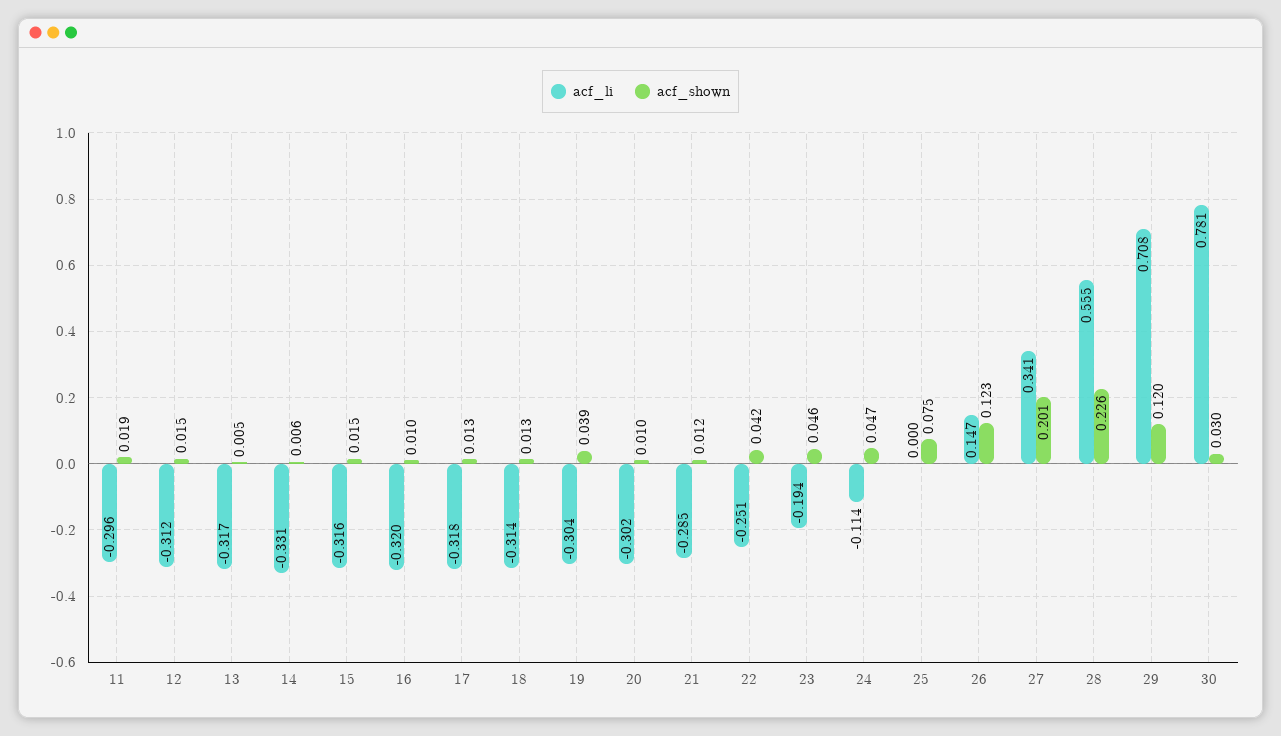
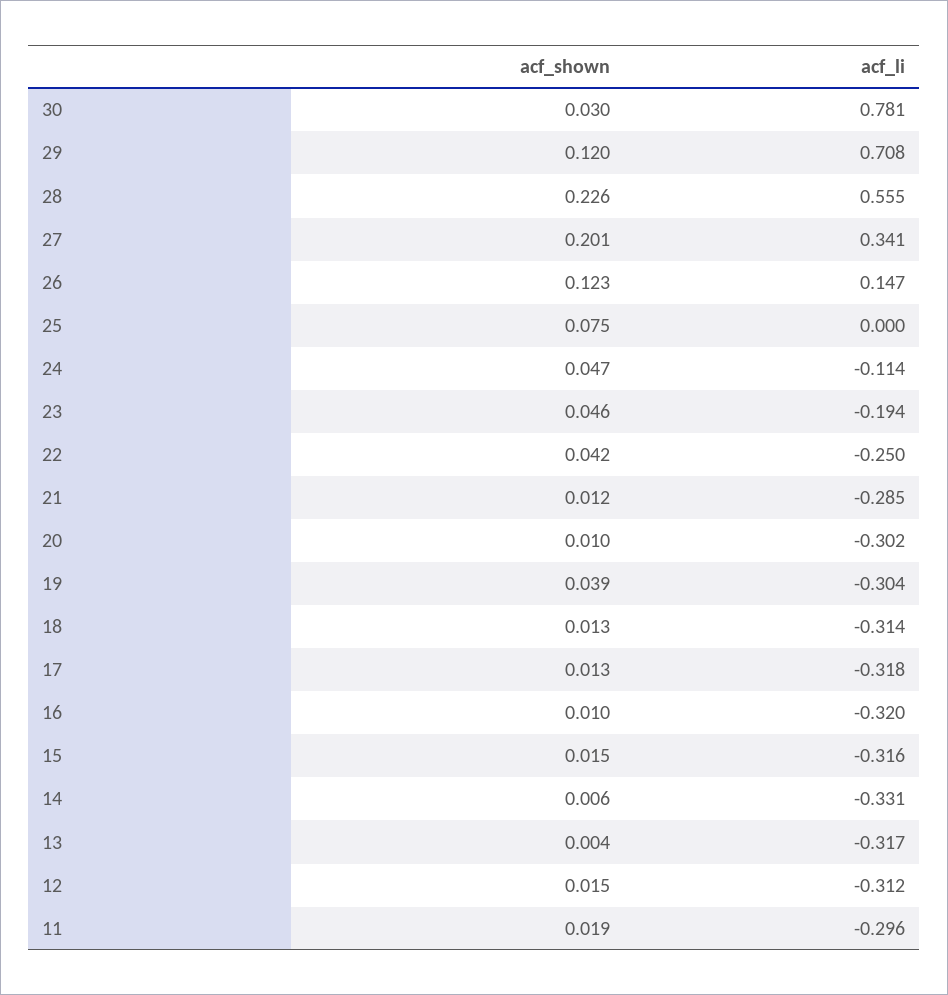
  {
    "acf_li": {
      "11": -0.296,
      "12": -0.312,
      "13": -0.317,
      "14": -0.331,
      "15": -0.316,
      "16": -0.32,
      "17": -0.318,
      "18": -0.314,
      "19": -0.304,
      "20": -0.302,
      "21": -0.285,
-     "22": -0.251,
+     "22": -0.25,
      "23": -0.194,
      "24": -0.114,
      "25": 0,
      "26": 0.147,
      "27": 0.341,
      "28": 0.555,
      "29": 0.708,
      "30": 0.781
    },
    "acf_shown": {
      "11": 0.019,
      "12": 0.015,
-     "13": 0.005,
+     "13": 0.004,
      "14": 0.006,
      "15": 0.015,
      "16": 0.01,
      "17": 0.013,
      "18": 0.013,
      "19": 0.039,
      "20": 0.01,
      "21": 0.012,
      "22": 0.042,
      "23": 0.046,
      "24": 0.047,
      "25": 0.075,
      "26": 0.123,
      "27": 0.201,
      "28": 0.226,
      "29": 0.12,
      "30": 0.03
    }
  }

